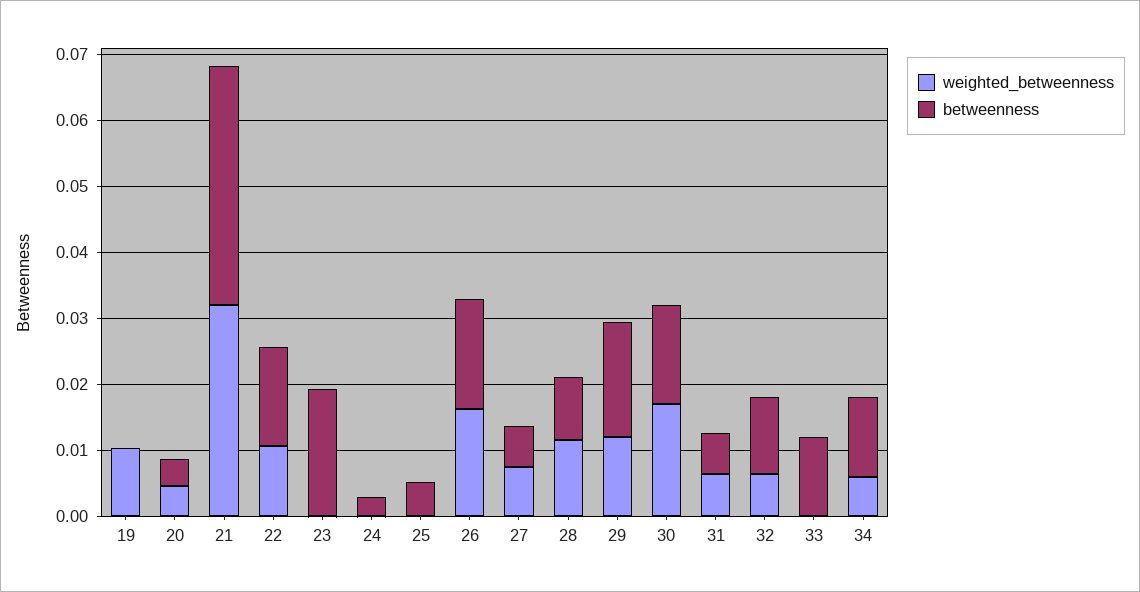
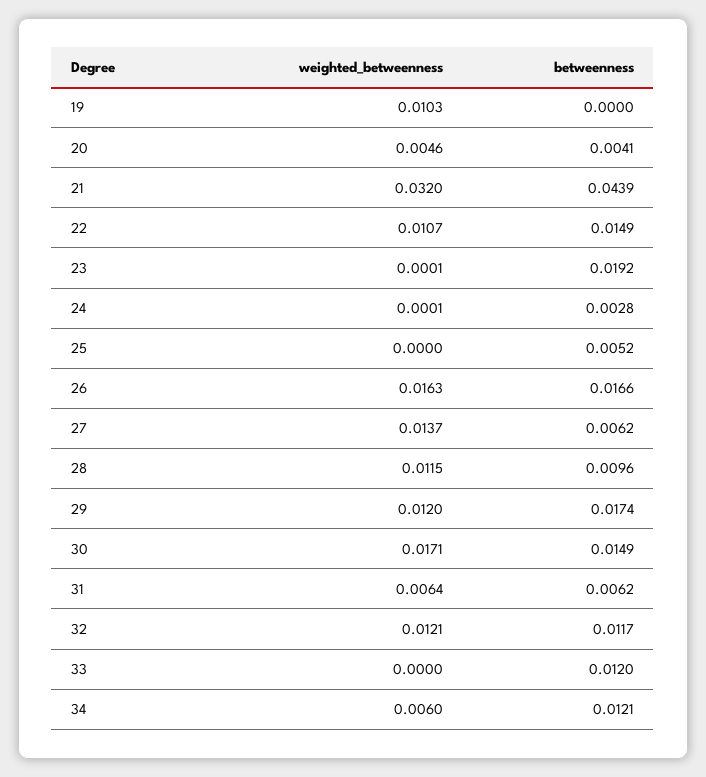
  {
    "weighted_betweenness": {
      "19": 0.0103,
      "20": 0.0046,
      "21": 0.032,
      "22": 0.0107,
      "23": 0.0001,
      "24": 0.0001,
      "25": 0,
      "26": 0.0163,
-     "27": 0.008,
+     "27": 0.0137,
      "28": 0.0115,
      "29": 0.012,
      "30": 0.0171,
      "31": 0.0064,
-     "32": 0.006,
+     "32": 0.0121,
      "33": 0,
      "34": 0.006
    },
    "betweenness": {
      "19": 0,
      "20": 0.0041,
-     "21": 0.036,
+     "21": 0.0439,
      "22": 0.0149,
      "23": 0.0192,
      "24": 0.0028,
      "25": 0.0052,
      "26": 0.0166,
      "27": 0.0062,
      "28": 0.0096,
      "29": 0.0174,
      "30": 0.0149,
      "31": 0.0062,
      "32": 0.0117,
      "33": 0.012,
      "34": 0.0121
    }
  }

